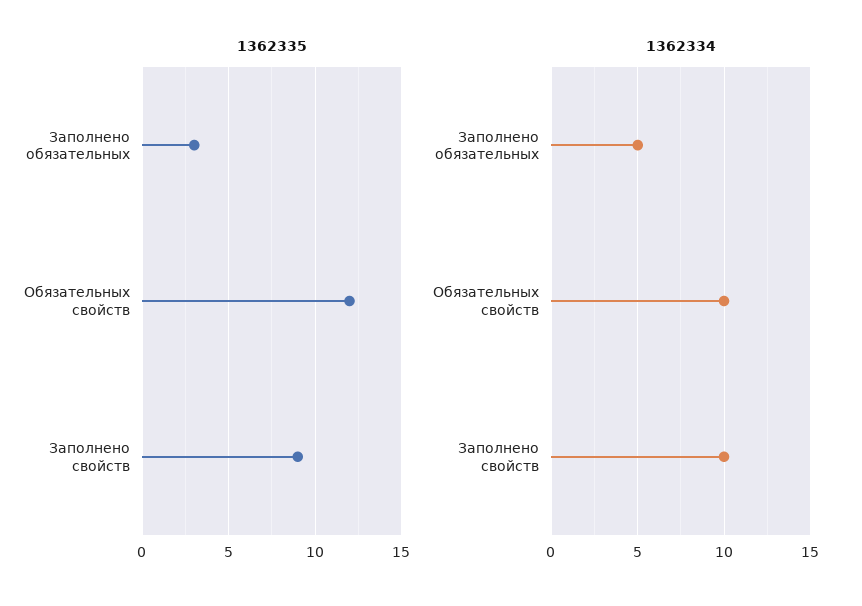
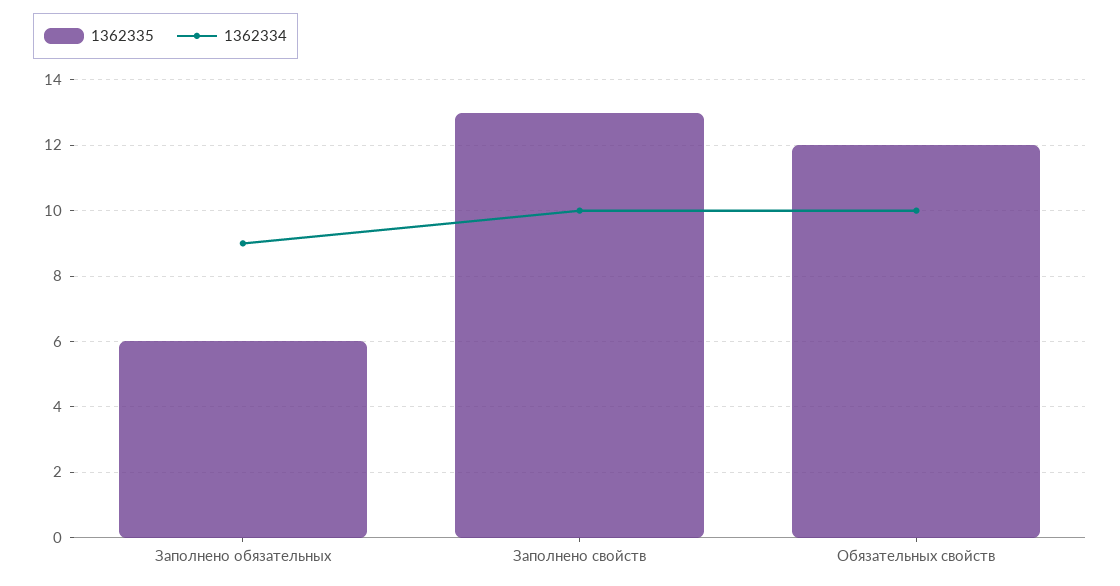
  {
    "1362335": {
-     "Заполнено обязательных": 3,
+     "Заполнено обязательных": 6,
      "Обязательных свойств": 12,
-     "Заполнено свойств": 9
+     "Заполнено свойств": 13
    },
    "1362334": {
-     "Заполнено обязательных": 5,
+     "Заполнено обязательных": 9,
      "Обязательных свойств": 10,
      "Заполнено свойств": 10
    }
  }

